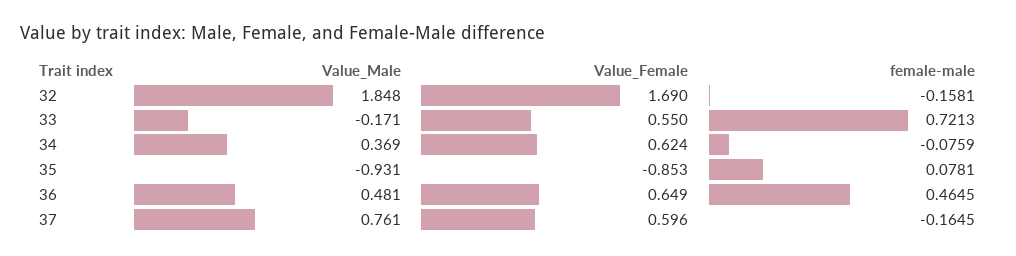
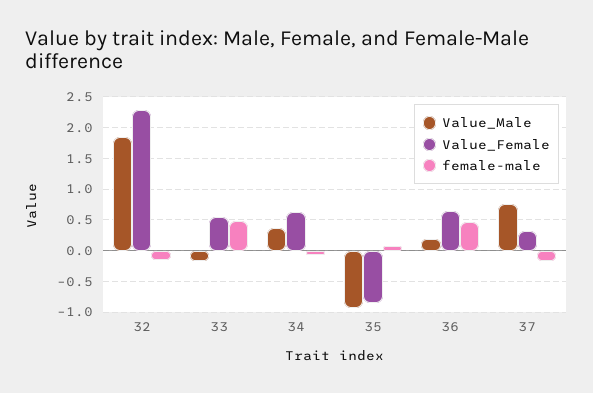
  {
    "Value_Male": {
      "32": 1.848,
      "33": -0.171,
      "34": 0.369,
      "35": -0.931,
-     "36": 0.481,
+     "36": 0.2,
      "37": 0.761
    },
    "Value_Female": {
-     "32": 1.69,
+     "32": 2.3,
      "33": 0.55,
      "34": 0.624,
      "35": -0.853,
      "36": 0.649,
-     "37": 0.596
+     "37": 0.3
    },
    "female-male": {
      "32": -0.1581,
-     "33": 0.7213,
+     "33": 0.5,
      "34": -0.0759,
      "35": 0.0781,
      "36": 0.4645,
      "37": -0.1645
    }
  }

